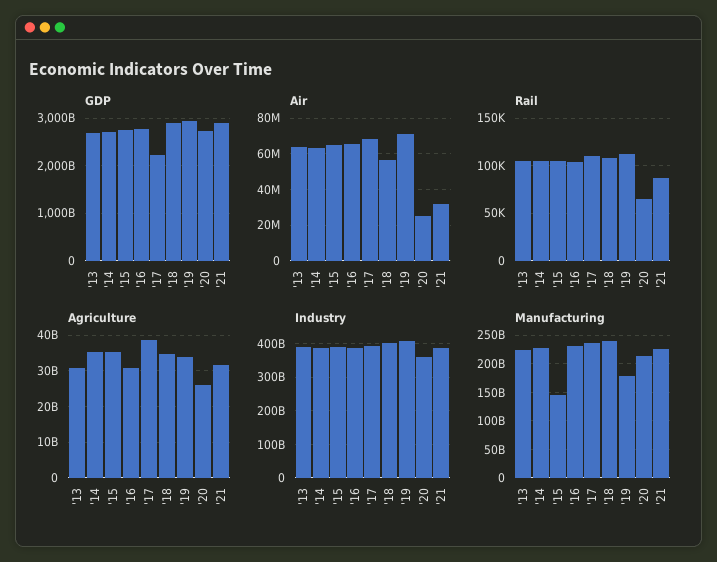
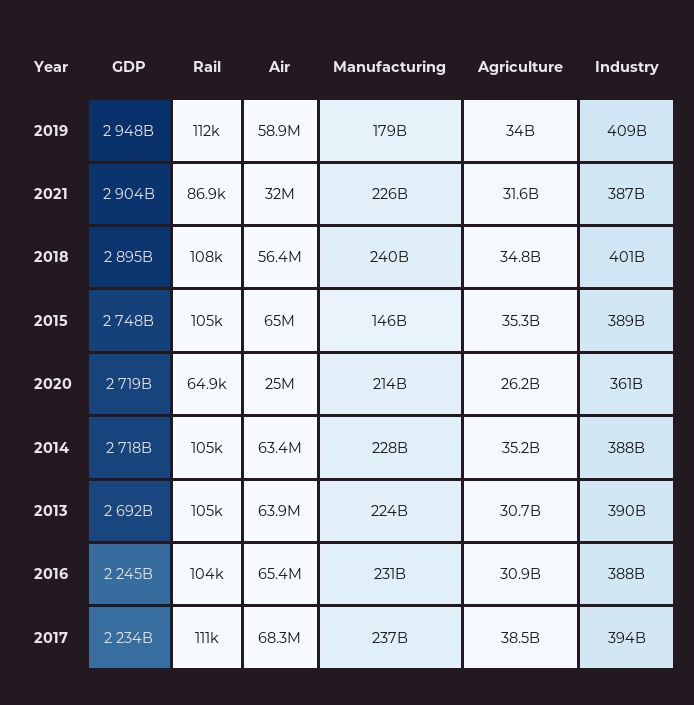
  {
    "GDP": {
      "'13": 2692000000000,
      "'14": 2718000000000,
      "'15": 2748000000000,
-     "'16": 2800000000000,
+     "'16": 2245000000000,
      "'17": 2234000000000,
      "'18": 2895000000000,
      "'19": 2948000000000,
      "'20": 2719000000000,
      "'21": 2904000000000
    },
    "Air": {
      "'13": 63900000,
      "'14": 63400000,
      "'15": 65000000,
      "'16": 65400000,
      "'17": 68300000,
      "'18": 56400000,
-     "'19": 70000000,
+     "'19": 58900000,
      "'20": 25000000,
      "'21": 32000000
    },
    "Rail": {
      "'13": 105000,
      "'14": 105000,
      "'15": 105000,
      "'16": 104000,
      "'17": 111000,
      "'18": 108000,
      "'19": 112000,
      "'20": 64900,
      "'21": 86900
    },
    "Agriculture": {
      "'13": 30700000000,
      "'14": 35200000000,
      "'15": 35300000000,
      "'16": 30900000000,
      "'17": 38500000000,
      "'18": 34800000000,
      "'19": 34000000000,
      "'20": 26200000000,
      "'21": 31600000000
    },
    "Industry": {
      "'13": 390000000000,
      "'14": 388000000000,
      "'15": 389000000000,
      "'16": 388000000000,
      "'17": 394000000000,
      "'18": 401000000000,
      "'19": 409000000000,
      "'20": 361000000000,
      "'21": 387000000000
    },
    "Manufacturing": {
      "'13": 224000000000,
      "'14": 228000000000,
      "'15": 146000000000,
      "'16": 231000000000,
      "'17": 237000000000,
      "'18": 240000000000,
      "'19": 179000000000,
      "'20": 214000000000,
      "'21": 226000000000
    }
  }

